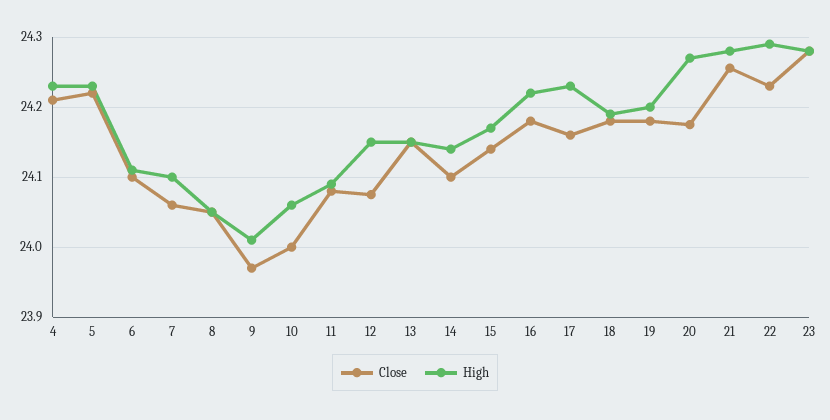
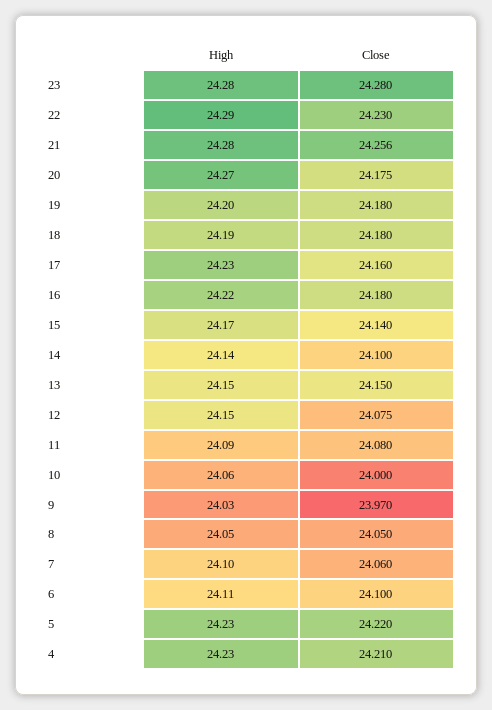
  {
    "Close": {
      "4": 24.21,
      "5": 24.22,
      "6": 24.1,
      "7": 24.06,
      "8": 24.05,
      "9": 23.97,
      "10": 24,
      "11": 24.08,
      "12": 24.075,
      "13": 24.15,
      "14": 24.1,
      "15": 24.14,
      "16": 24.18,
      "17": 24.16,
      "18": 24.18,
      "19": 24.18,
      "20": 24.175,
      "21": 24.256,
      "22": 24.23,
      "23": 24.28
    },
    "High": {
      "4": 24.23,
      "5": 24.23,
      "6": 24.11,
      "7": 24.1,
      "8": 24.05,
-     "9": 24.01,
+     "9": 24.03,
      "10": 24.06,
      "11": 24.09,
      "12": 24.15,
      "13": 24.15,
      "14": 24.14,
      "15": 24.17,
      "16": 24.22,
      "17": 24.23,
      "18": 24.19,
      "19": 24.2,
      "20": 24.27,
      "21": 24.28,
      "22": 24.29,
      "23": 24.28
    }
  }

